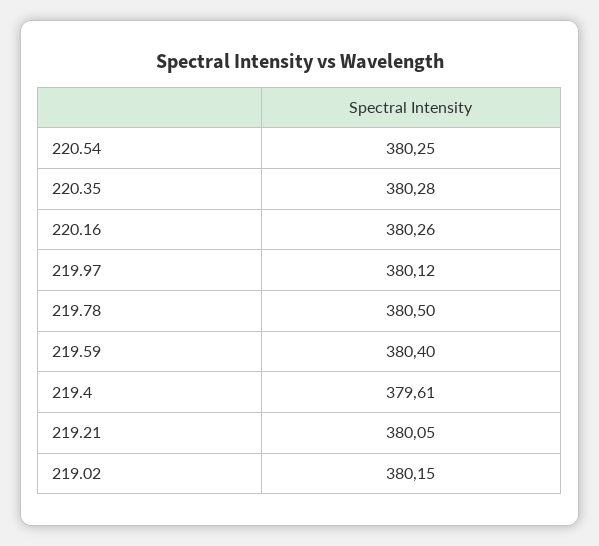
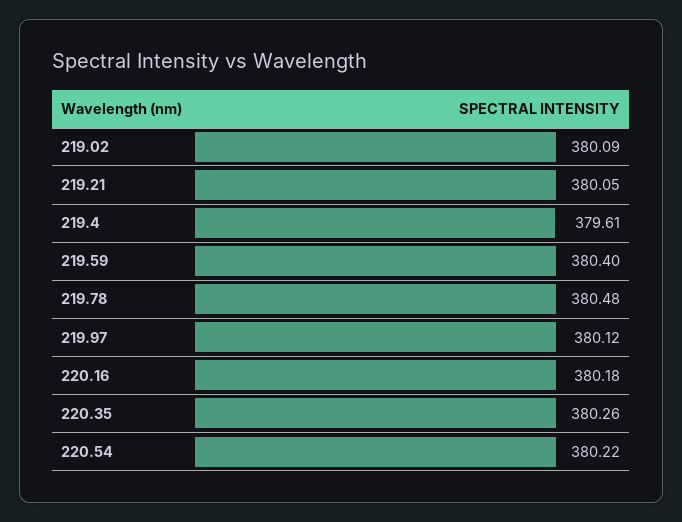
  {
-   "220.54": 380.25,
+   "220.54": 380.22,
-   "220.35": 380.28,
+   "220.35": 380.26,
-   "220.16": 380.26,
+   "220.16": 380.18,
    "219.97": 380.12,
-   "219.78": 380.5,
+   "219.78": 380.48,
    "219.59": 380.4,
    "219.4": 379.61,
    "219.21": 380.05,
-   "219.02": 380.15
+   "219.02": 380.09
  }

